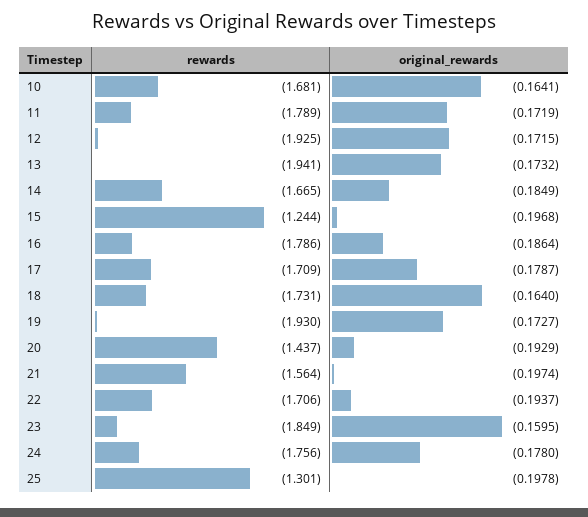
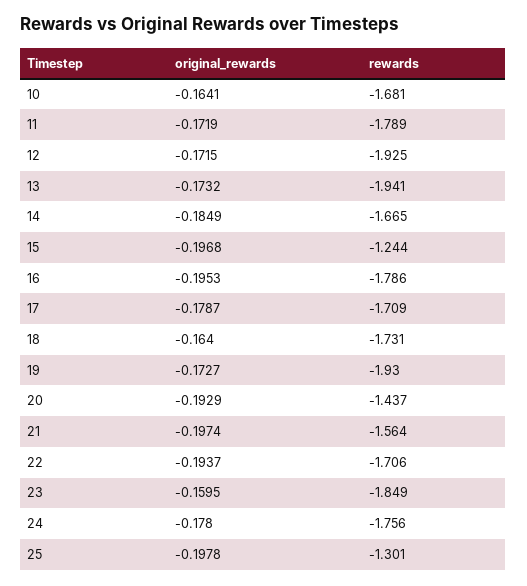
  {
    "rewards": {
      "10": -1.681,
      "11": -1.789,
      "12": -1.925,
      "13": -1.941,
      "14": -1.665,
      "15": -1.244,
      "16": -1.786,
      "17": -1.709,
      "18": -1.731,
      "19": -1.93,
      "20": -1.437,
      "21": -1.564,
      "22": -1.706,
      "23": -1.849,
      "24": -1.756,
      "25": -1.301
    },
    "original_rewards": {
      "10": -0.1641,
      "11": -0.1719,
      "12": -0.1715,
      "13": -0.1732,
      "14": -0.1849,
      "15": -0.1968,
-     "16": -0.1864,
+     "16": -0.1953,
      "17": -0.1787,
      "18": -0.164,
      "19": -0.1727,
      "20": -0.1929,
      "21": -0.1974,
      "22": -0.1937,
      "23": -0.1595,
      "24": -0.178,
      "25": -0.1978
    }
  }

